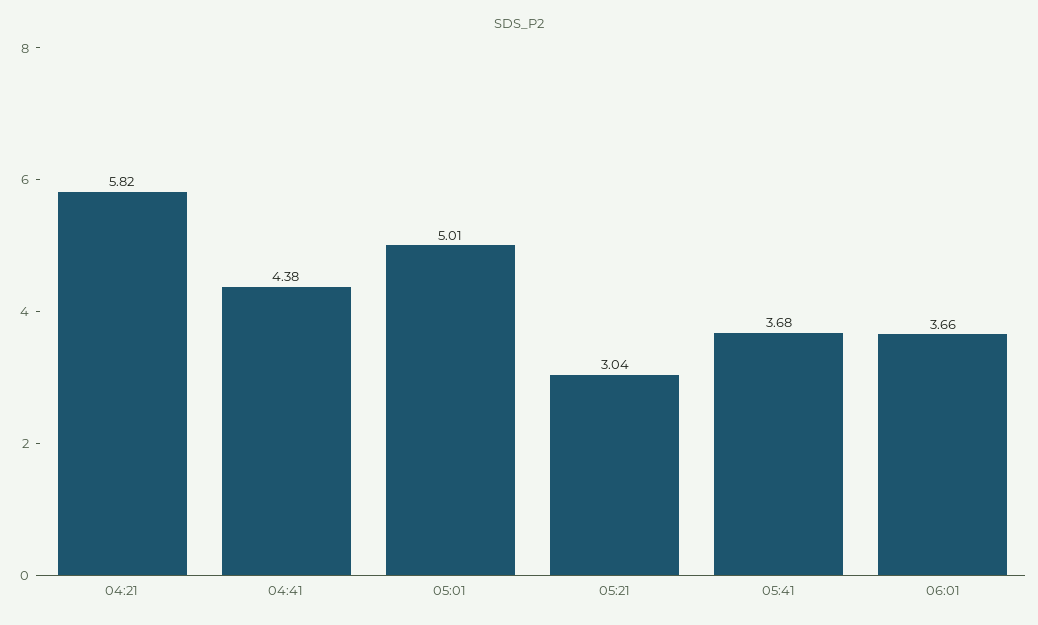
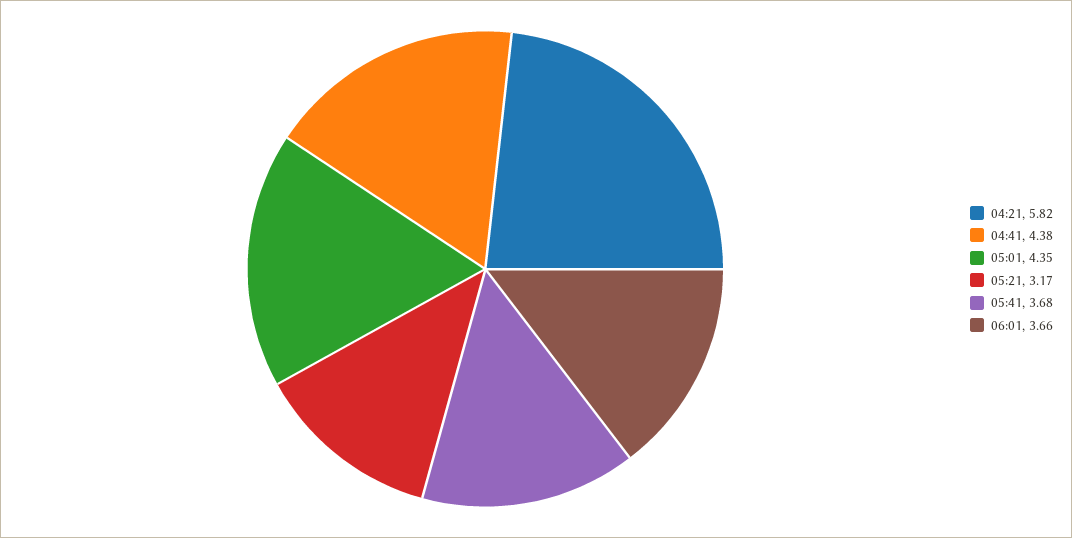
  {
    "04:21": 5.82,
    "04:41": 4.38,
-   "05:01": 5.01,
+   "05:01": 4.35,
-   "05:21": 3.04,
+   "05:21": 3.17,
    "05:41": 3.68,
    "06:01": 3.66
  }

